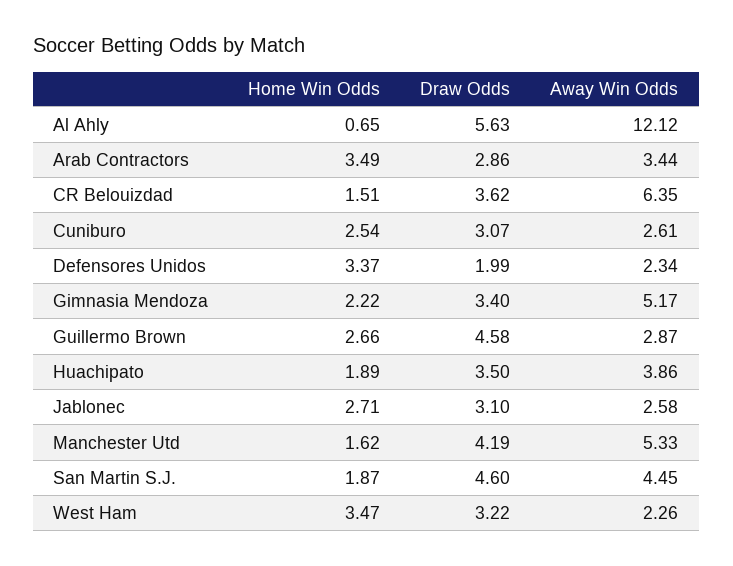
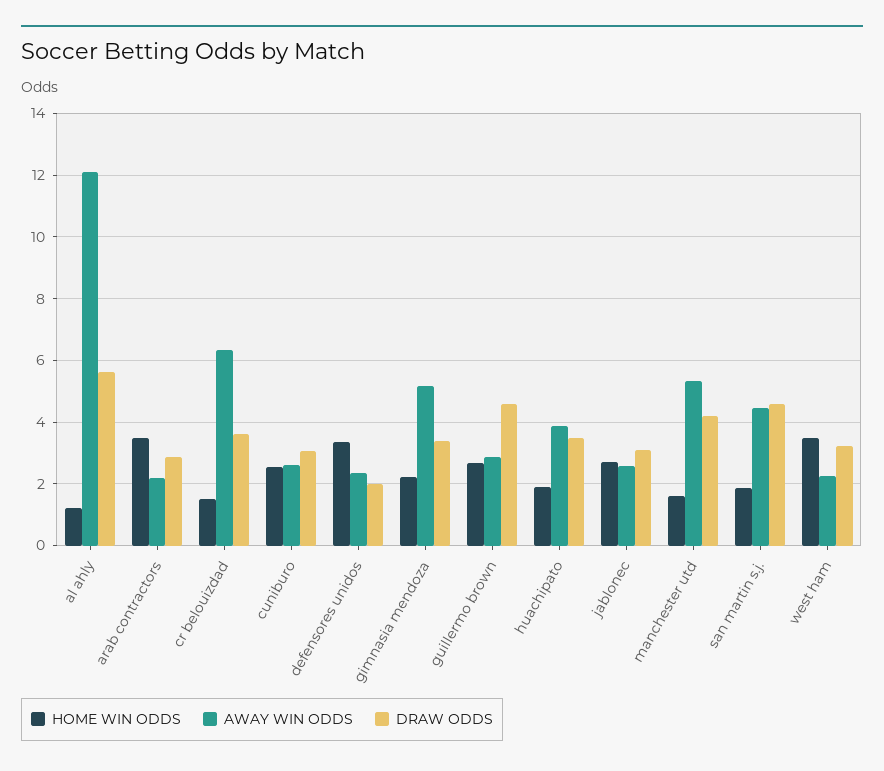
  {
    "Home Win Odds": {
-     "Al Ahly": 0.65,
+     "Al Ahly": 1.2,
      "Arab Contractors": 3.49,
      "CR Belouizdad": 1.51,
      "Cuniburo": 2.54,
      "Defensores Unidos": 3.37,
      "Gimnasia Mendoza": 2.22,
      "Guillermo Brown": 2.66,
      "Huachipato": 1.89,
      "Jablonec": 2.71,
      "Manchester Utd": 1.62,
      "San Martin S.J.": 1.87,
      "West Ham": 3.47
    },
    "Draw Odds": {
      "Al Ahly": 5.63,
      "Arab Contractors": 2.86,
      "CR Belouizdad": 3.62,
      "Cuniburo": 3.07,
      "Defensores Unidos": 1.99,
      "Gimnasia Mendoza": 3.4,
      "Guillermo Brown": 4.58,
      "Huachipato": 3.5,
      "Jablonec": 3.1,
      "Manchester Utd": 4.19,
      "San Martin S.J.": 4.6,
      "West Ham": 3.22
    },
    "Away Win Odds": {
      "Al Ahly": 12.12,
-     "Arab Contractors": 3.44,
+     "Arab Contractors": 2.2,
      "CR Belouizdad": 6.35,
      "Cuniburo": 2.61,
      "Defensores Unidos": 2.34,
      "Gimnasia Mendoza": 5.17,
      "Guillermo Brown": 2.87,
      "Huachipato": 3.86,
      "Jablonec": 2.58,
      "Manchester Utd": 5.33,
      "San Martin S.J.": 4.45,
      "West Ham": 2.26
    }
  }

